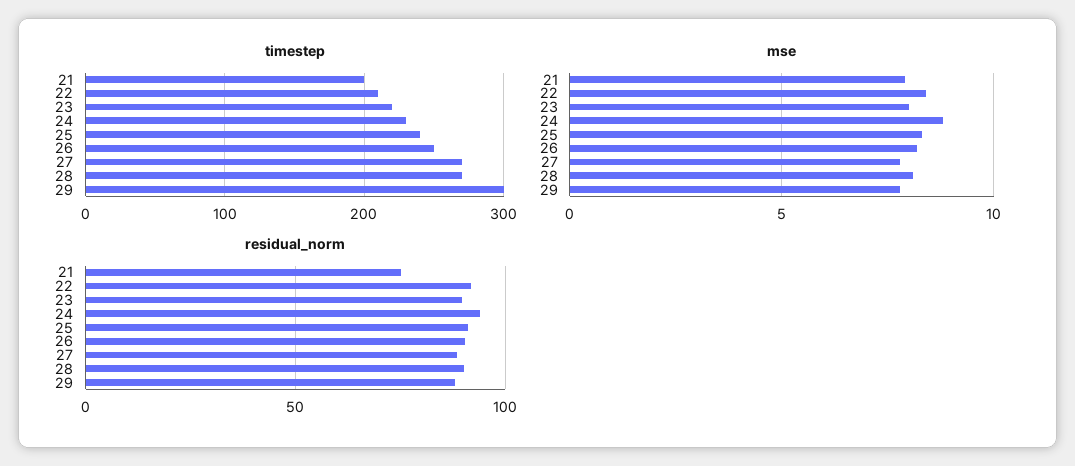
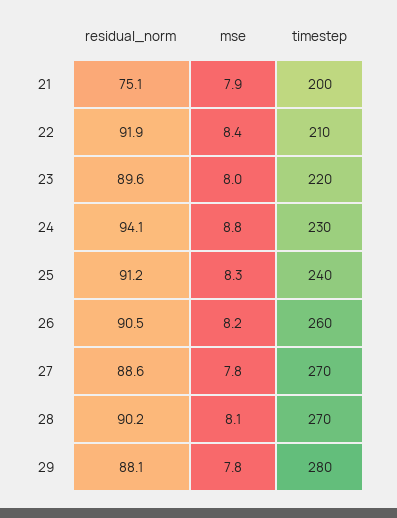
  {
    "timestep": {
      "21": 200,
      "22": 210,
      "23": 220,
      "24": 230,
      "25": 240,
-     "26": 250,
+     "26": 260,
      "27": 270,
      "28": 270,
-     "29": 300
+     "29": 280
    },
    "mse": {
      "21": 7.9,
      "22": 8.4,
      "23": 8,
      "24": 8.8,
      "25": 8.3,
      "26": 8.2,
      "27": 7.8,
      "28": 8.1,
      "29": 7.8
    },
    "residual_norm": {
      "21": 75.1,
      "22": 91.9,
      "23": 89.6,
      "24": 94.1,
      "25": 91.2,
      "26": 90.5,
      "27": 88.6,
      "28": 90.2,
      "29": 88.1
    }
  }

